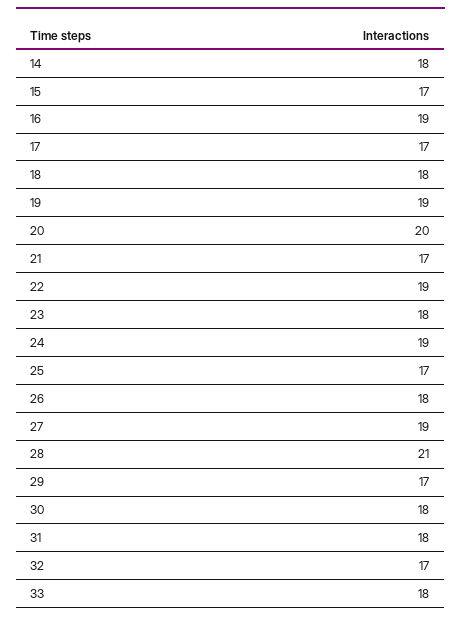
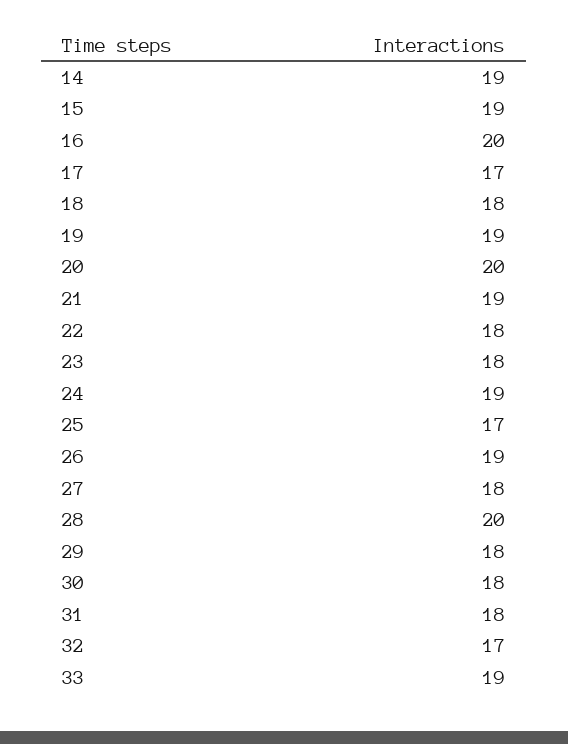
  {
-   "14": 18,
+   "14": 19,
-   "15": 17,
+   "15": 19,
-   "16": 19,
+   "16": 20,
    "17": 17,
    "18": 18,
    "19": 19,
    "20": 20,
-   "21": 17,
+   "21": 19,
-   "22": 19,
+   "22": 18,
    "23": 18,
    "24": 19,
    "25": 17,
-   "26": 18,
+   "26": 19,
-   "27": 19,
+   "27": 18,
-   "28": 21,
+   "28": 20,
-   "29": 17,
+   "29": 18,
    "30": 18,
    "31": 18,
    "32": 17,
-   "33": 18
+   "33": 19
  }

